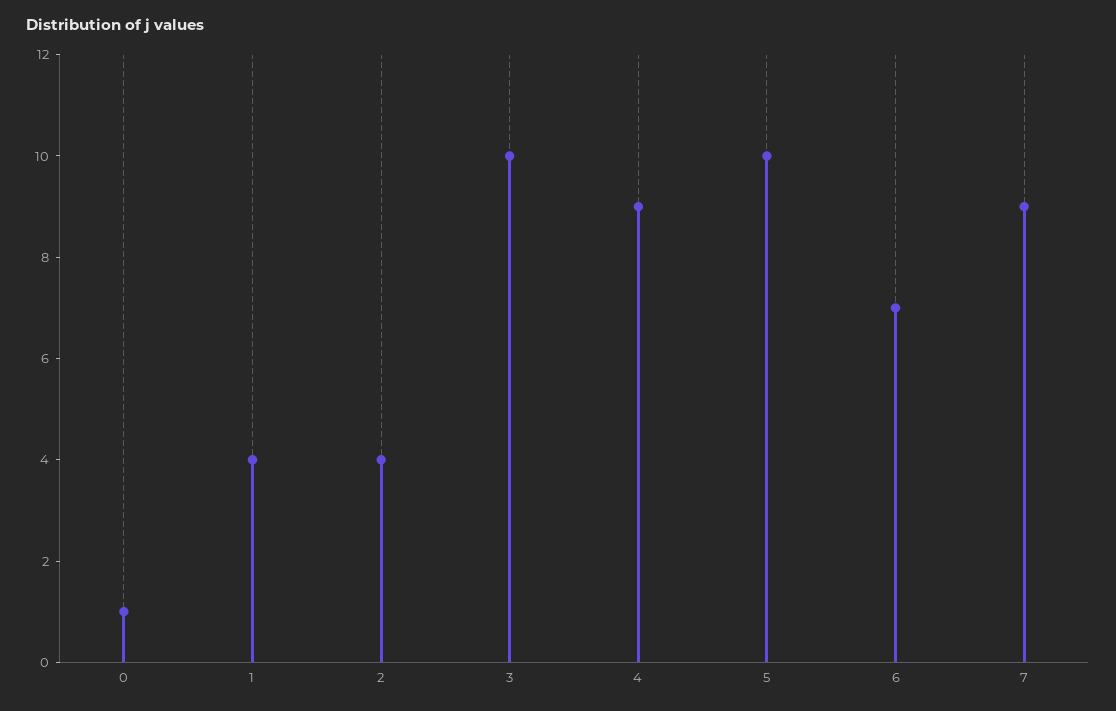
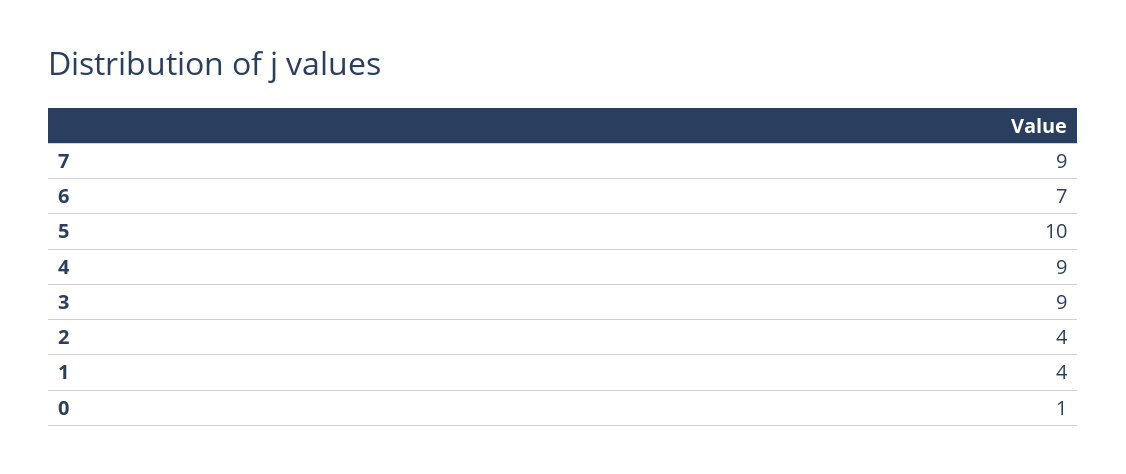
  {
    "0": 1,
    "1": 4,
    "2": 4,
-   "3": 10,
+   "3": 9,
    "4": 9,
    "5": 10,
    "6": 7,
    "7": 9
  }

